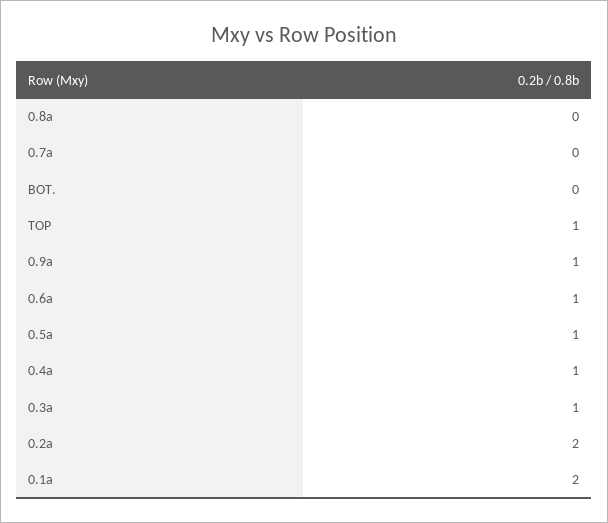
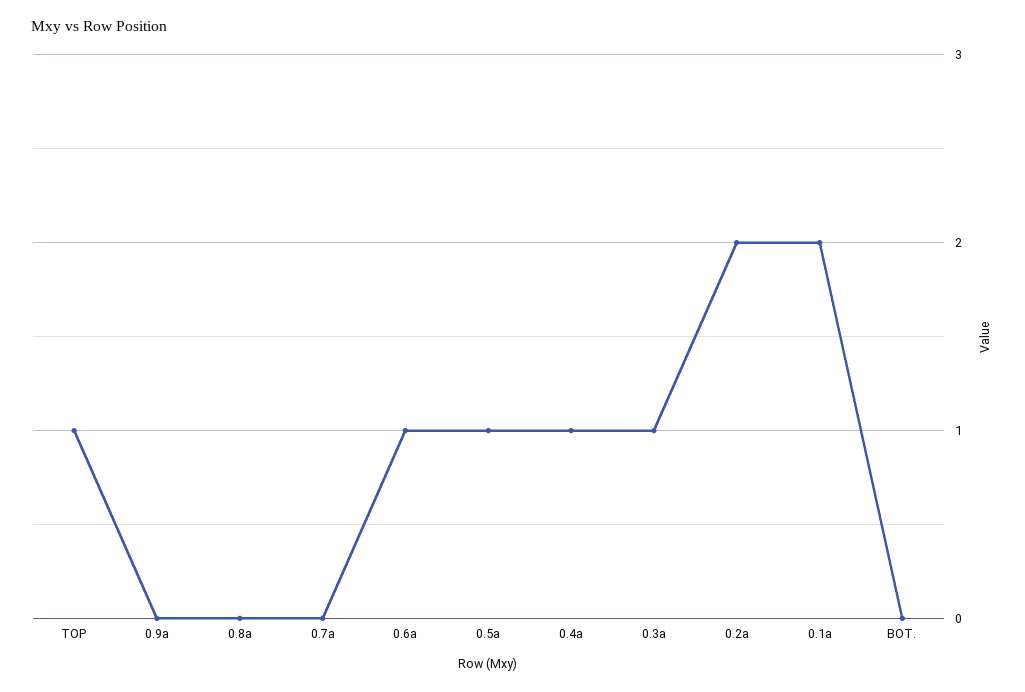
  {
    "0.8a": 0,
    "0.7a": 0,
    "BOT.": 0,
    "TOP": 1,
-   "0.9a": 1,
+   "0.9a": 0,
    "0.6a": 1,
    "0.5a": 1,
    "0.4a": 1,
    "0.3a": 1,
    "0.2a": 2,
    "0.1a": 2
  }

